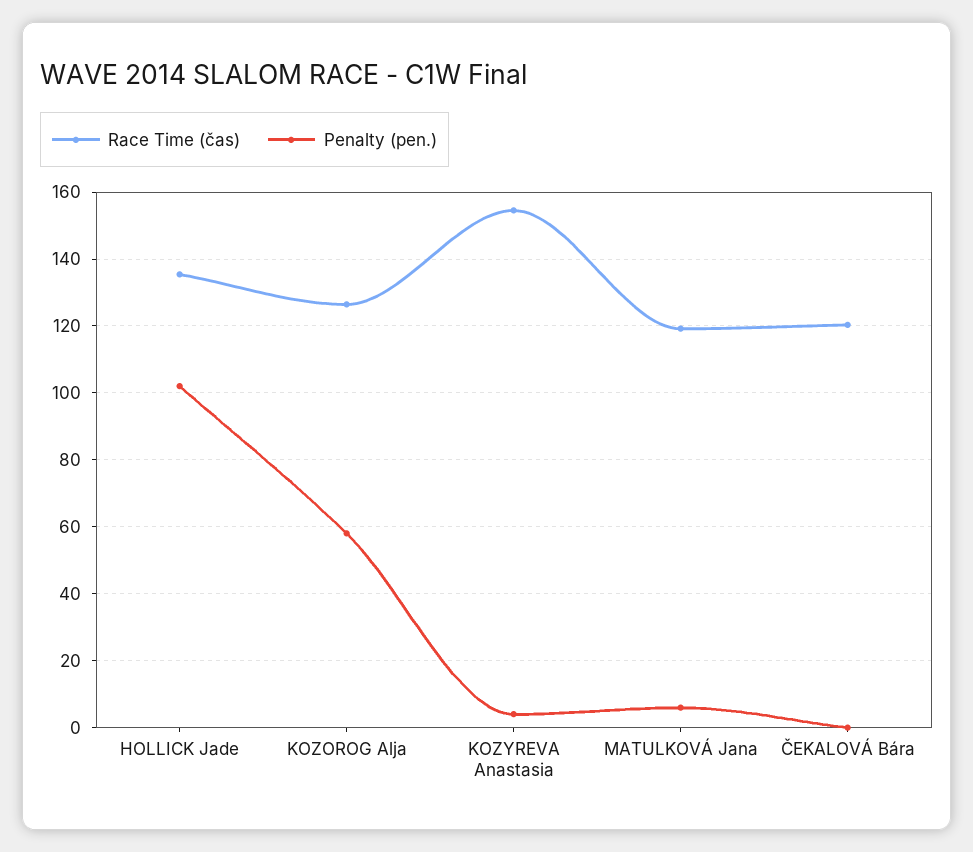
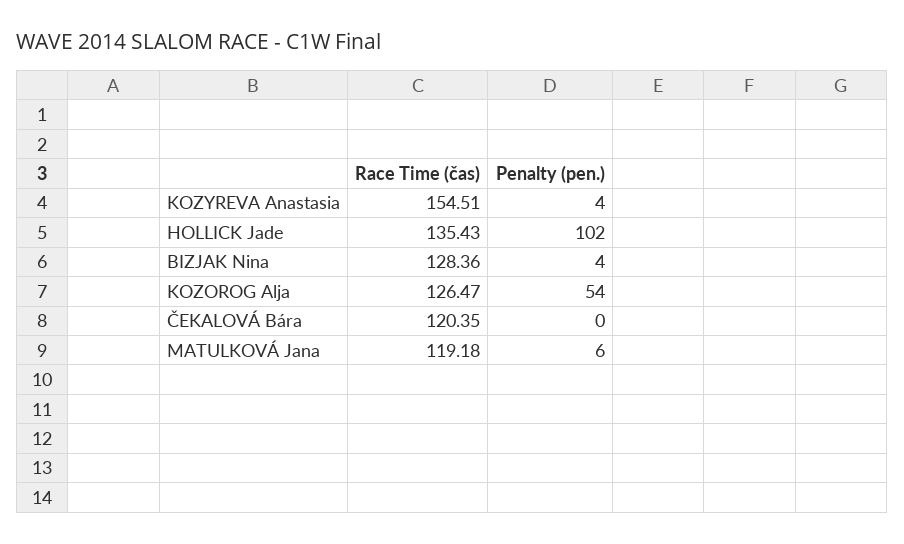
  {
    "Race Time (čas)": {
      "HOLLICK Jade": 135.43,
      "KOZOROG Alja": 126.47,
      "KOZYREVA Anastasia": 154.51,
      "MATULKOVÁ Jana": 119.18,
-     "ČEKALOVÁ Bára": 120.35
+     "ČEKALOVÁ Bára": 120.35,
+     "BIZJAK Nina": 128.36
    },
    "Penalty (pen.)": {
      "HOLLICK Jade": 102,
-     "KOZOROG Alja": 58,
+     "KOZOROG Alja": 54,
      "KOZYREVA Anastasia": 4,
      "MATULKOVÁ Jana": 6,
-     "ČEKALOVÁ Bára": 0
+     "ČEKALOVÁ Bára": 0,
+     "BIZJAK Nina": 4
    }
  }

